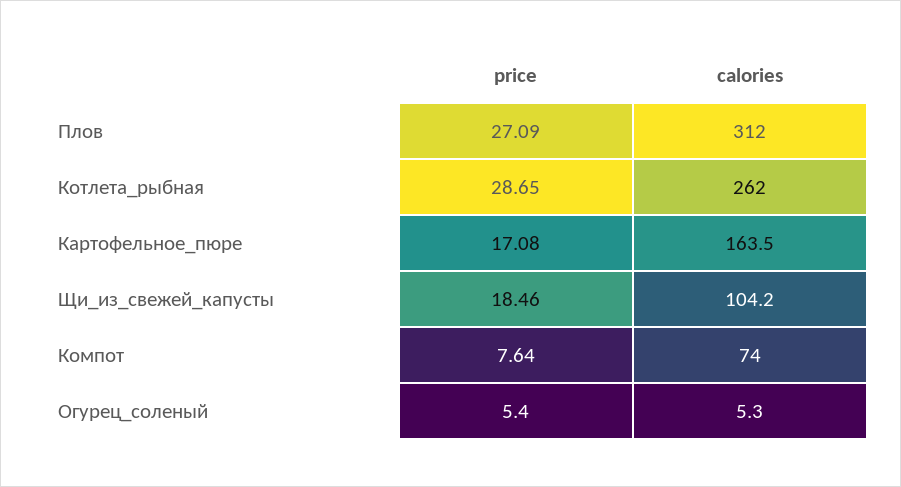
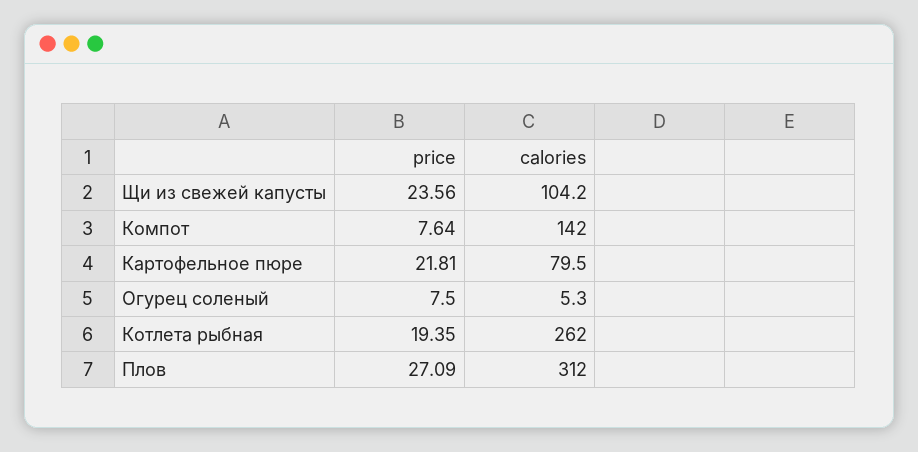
  {
    "price": {
      "Плов": 27.09,
-     "Котлета_рыбная": 28.65,
+     "Котлета_рыбная": 19.35,
-     "Картофельное_пюре": 17.08,
+     "Картофельное_пюре": 21.81,
-     "Щи_из_свежей_капусты": 18.46,
+     "Щи_из_свежей_капусты": 23.56,
      "Компот": 7.64,
-     "Огурец_соленый": 5.4
+     "Огурец_соленый": 7.5
    },
    "calories": {
      "Плов": 312,
      "Котлета_рыбная": 262,
-     "Картофельное_пюре": 163.5,
+     "Картофельное_пюре": 79.5,
      "Щи_из_свежей_капусты": 104.2,
-     "Компот": 74,
+     "Компот": 142,
      "Огурец_соленый": 5.3
    }
  }

